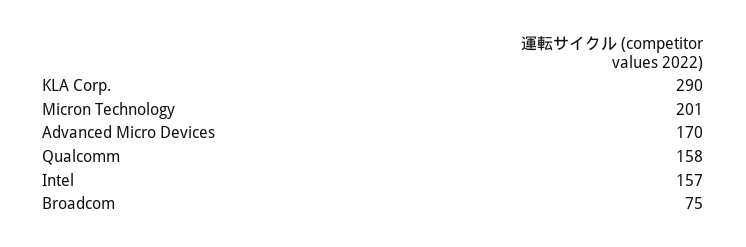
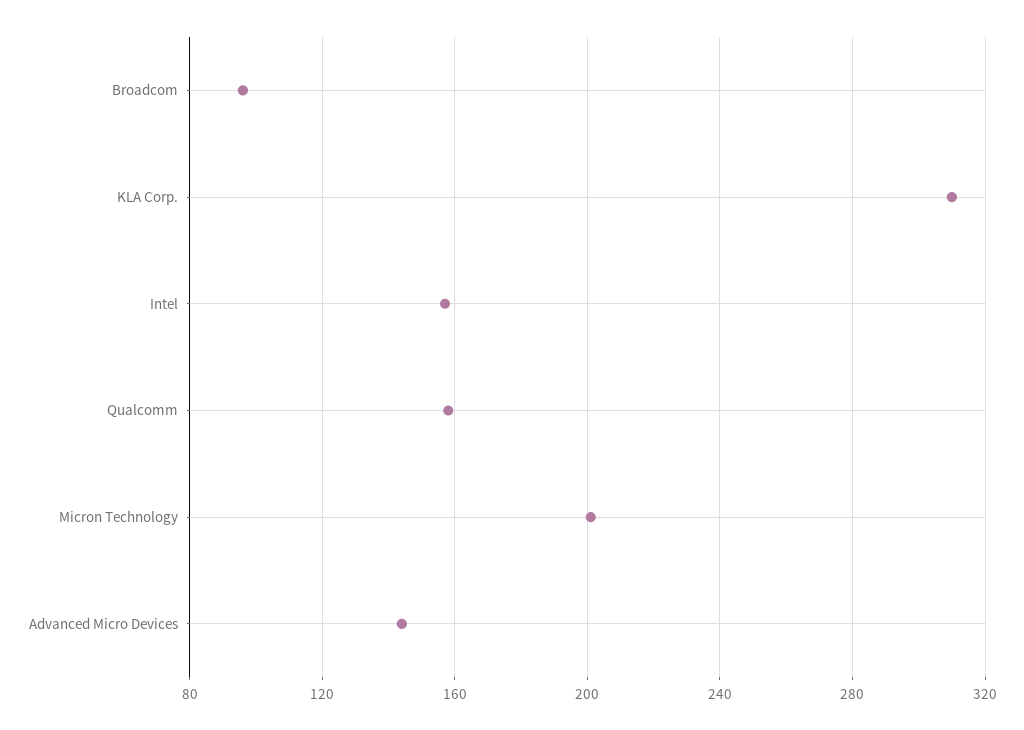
  {
-   "KLA Corp.": 290,
+   "KLA Corp.": 310,
    "Micron Technology": 201,
-   "Advanced Micro Devices": 170,
+   "Advanced Micro Devices": 145,
    "Qualcomm": 158,
    "Intel": 157,
-   "Broadcom": 75
+   "Broadcom": 95
  }

